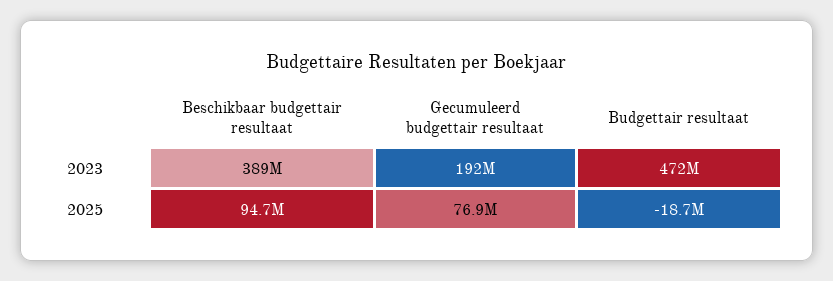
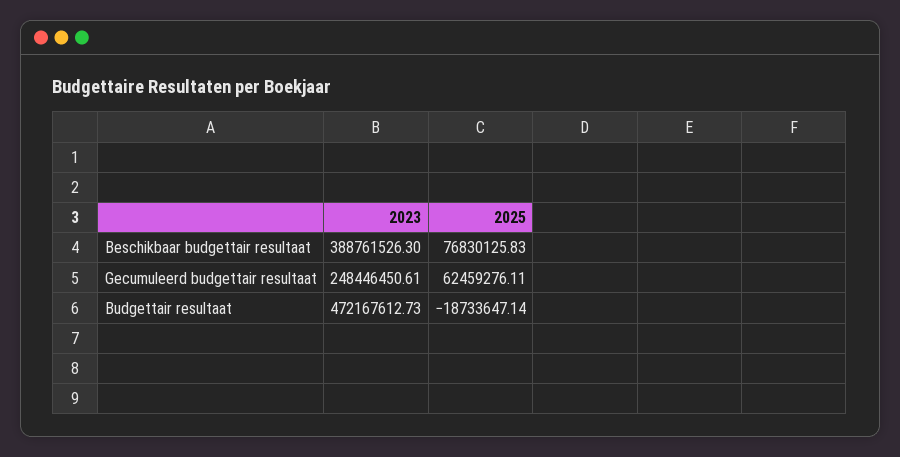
  {
    "Beschikbaar budgettair resultaat": {
      "2023": 388761526.3,
-     "2025": 94700000
+     "2025": 76830125.83
    },
    "Gecumuleerd budgettair resultaat": {
-     "2023": 192000000,
+     "2023": 248446450.61,
-     "2025": 76900000
+     "2025": 62459276.11
    },
    "Budgettair resultaat": {
      "2023": 472167612.73,
      "2025": -18733647.14
    }
  }

